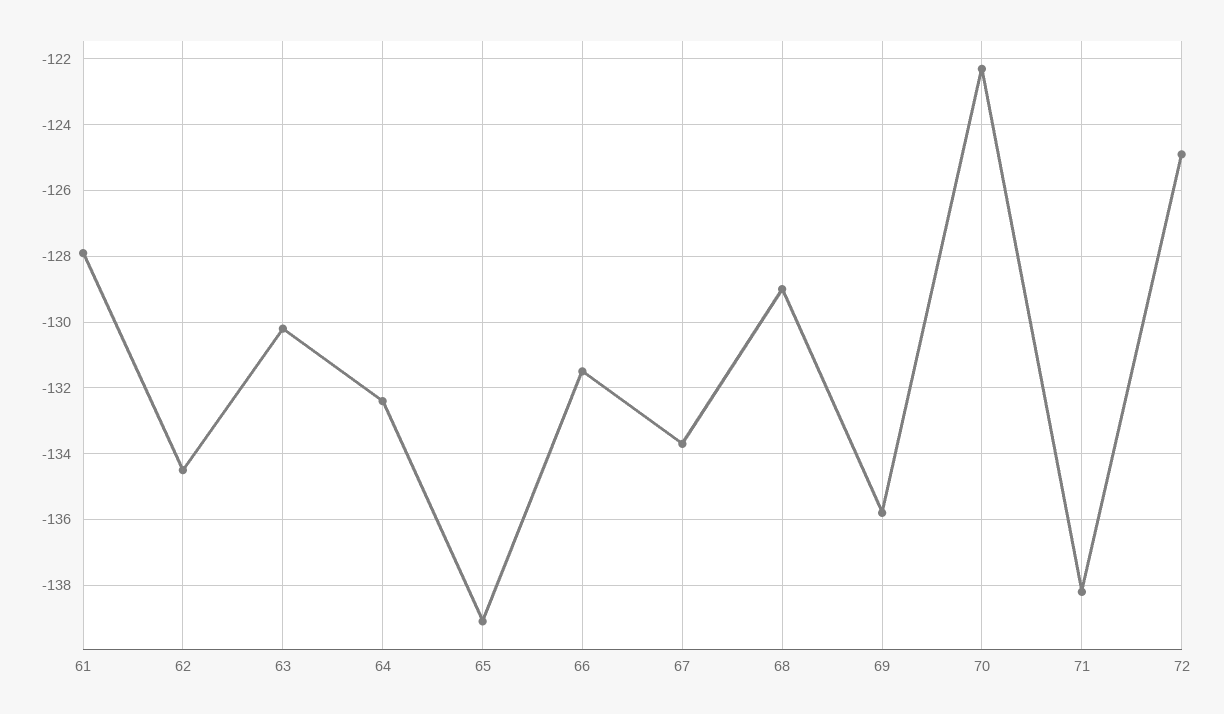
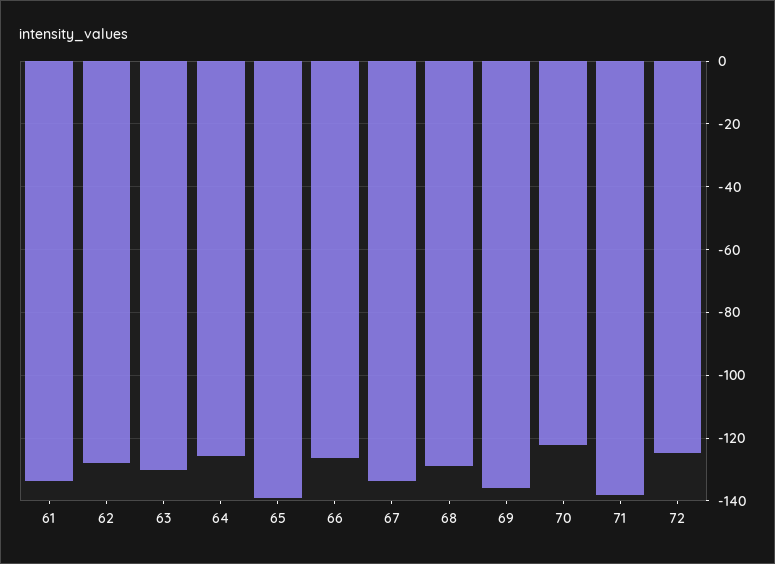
  {
-   "61": -128,
+   "61": -134,
-   "62": -134.5,
+   "62": -128,
    "63": -130,
-   "64": -132.5,
+   "64": -126,
    "65": -139,
-   "66": -131.5,
+   "66": -126,
    "67": -133.5,
    "68": -129,
    "69": -136,
    "70": -122.5,
    "71": -138,
    "72": -125
  }

